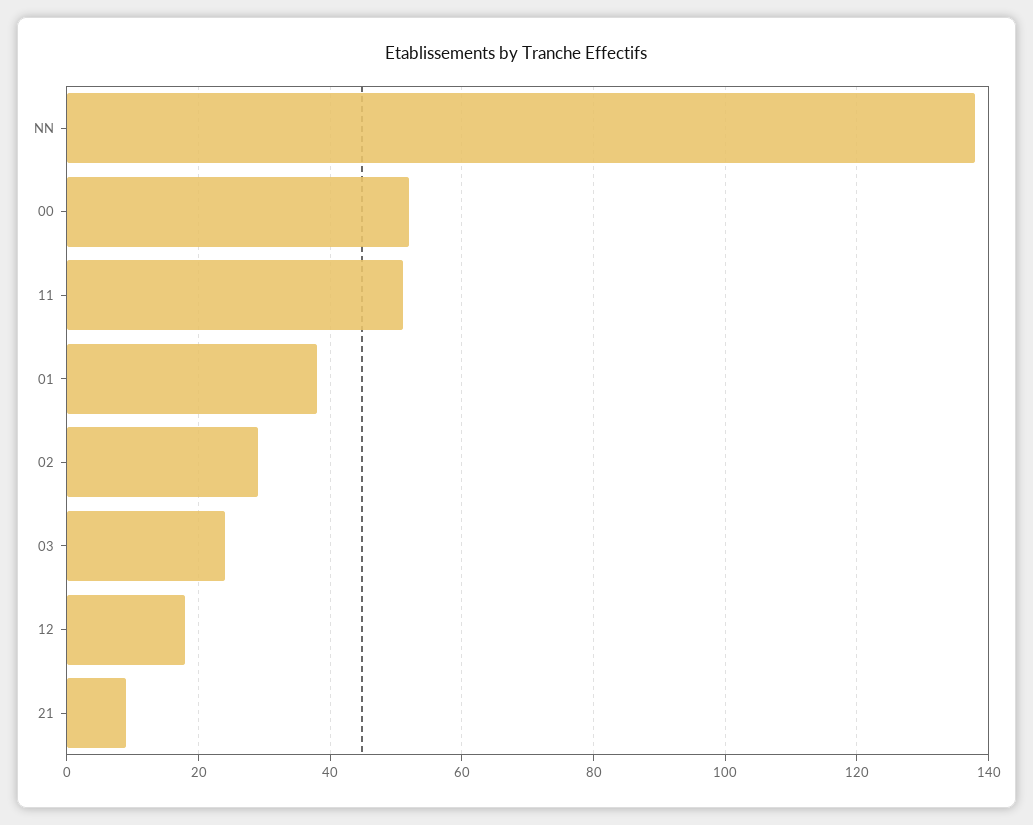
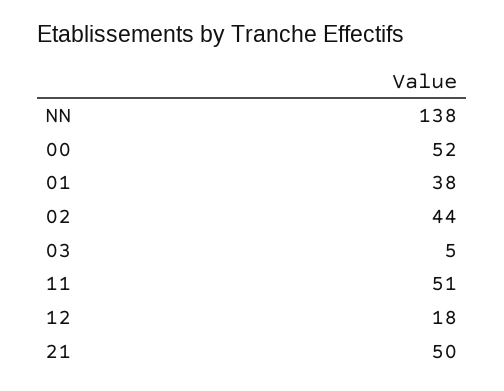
  {
    "NN": 138,
    "00": 52,
    "11": 51,
    "01": 38,
-   "02": 30,
+   "02": 44,
-   "03": 25,
+   "03": 5,
    "12": 18,
-   "21": 10
+   "21": 50
  }

